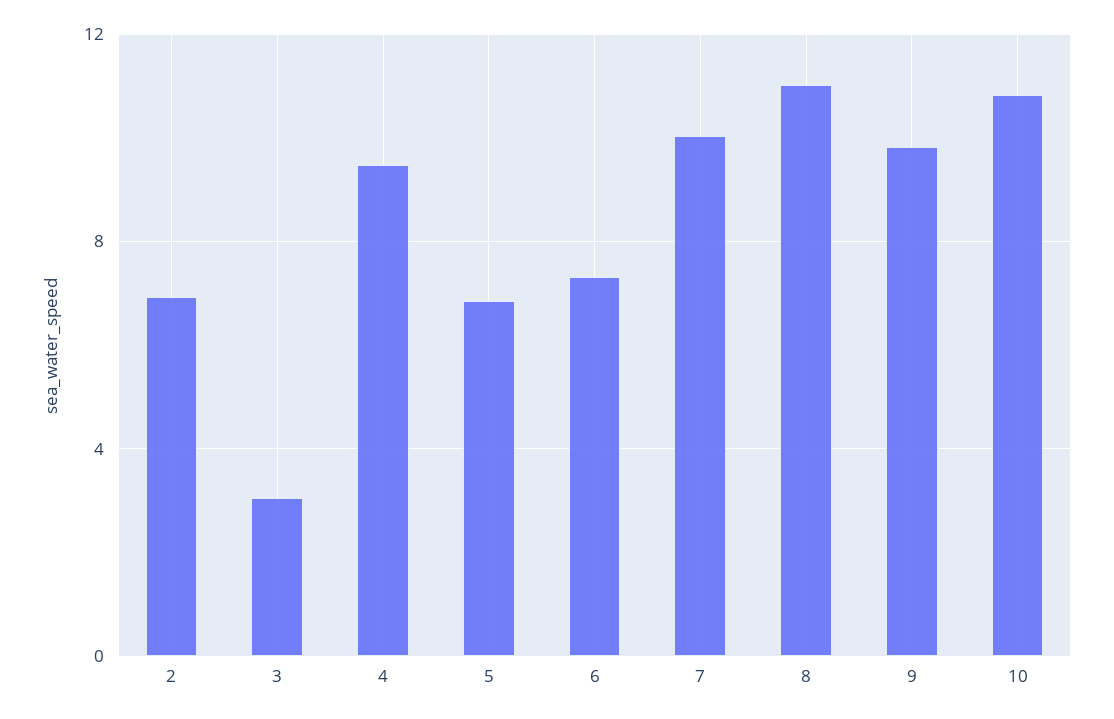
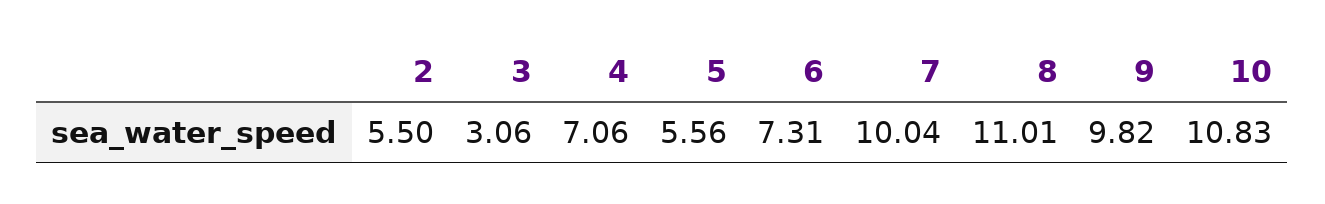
  {
-   "2": 7,
+   "2": 5.5,
    "3": 3.06,
-   "4": 9.5,
+   "4": 7.06,
-   "5": 7,
+   "5": 5.56,
    "6": 7.31,
    "7": 10.04,
    "8": 11.01,
    "9": 9.82,
    "10": 10.83
  }

